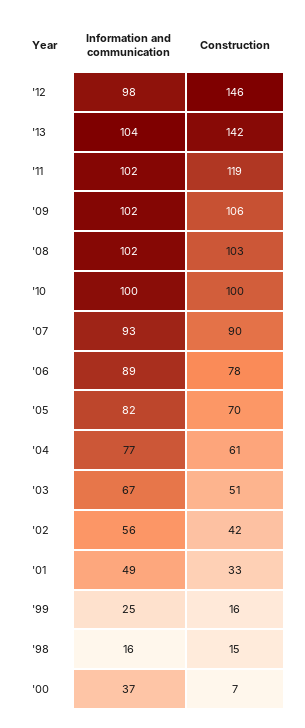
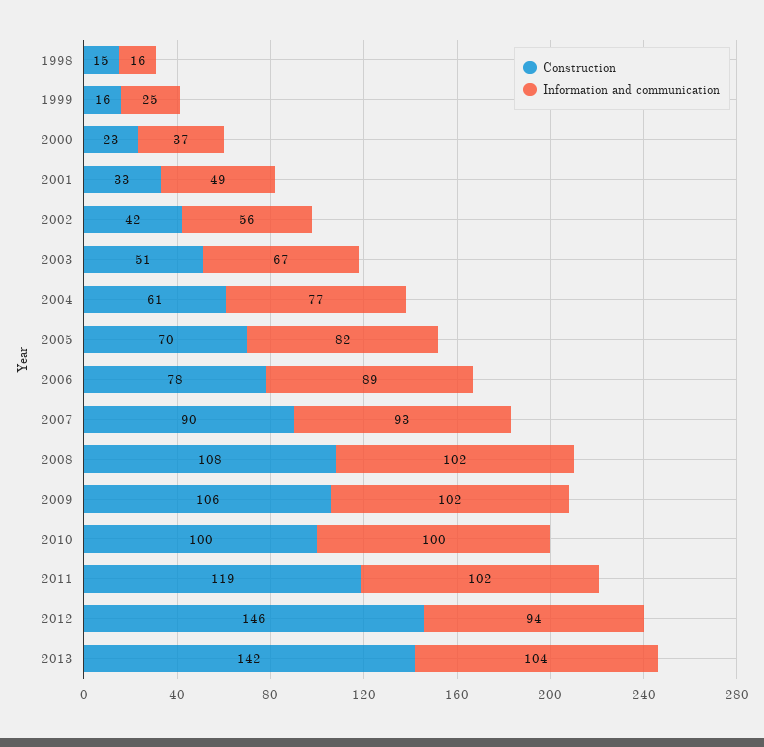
  {
    "Information and communication": {
-     "'12": 98,
+     "'12": 94,
      "'13": 104,
      "'11": 102,
      "'09": 102,
      "'08": 102,
      "'10": 100,
      "'07": 93,
      "'06": 89,
      "'05": 82,
      "'04": 77,
      "'03": 67,
      "'02": 56,
      "'01": 49,
      "'99": 25,
      "'98": 16,
      "'00": 37
    },
    "Construction": {
      "'12": 146,
      "'13": 142,
      "'11": 119,
      "'09": 106,
-     "'08": 103,
+     "'08": 108,
      "'10": 100,
      "'07": 90,
      "'06": 78,
      "'05": 70,
      "'04": 61,
      "'03": 51,
      "'02": 42,
      "'01": 33,
      "'99": 16,
      "'98": 15,
-     "'00": 7
+     "'00": 23
    }
  }

